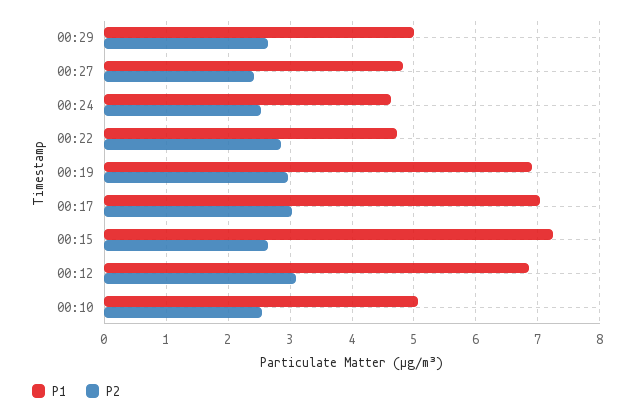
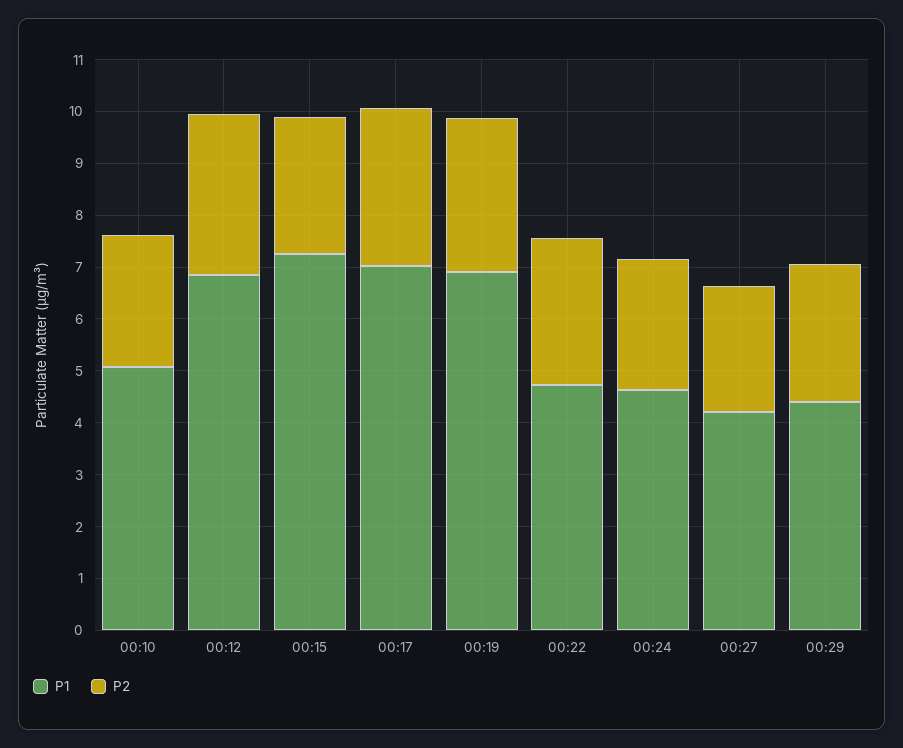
  {
    "P1": {
-     "00:29": 5,
+     "00:29": 4.4,
-     "00:27": 4.8,
+     "00:27": 4.2,
      "00:24": 4.6,
      "00:22": 4.7,
      "00:19": 6.9,
      "00:17": 7,
      "00:15": 7.3,
      "00:12": 6.9,
      "00:10": 5.1
    },
    "P2": {
      "00:29": 2.7,
      "00:27": 2.4,
      "00:24": 2.5,
      "00:22": 2.9,
      "00:19": 3,
      "00:17": 3,
      "00:15": 2.7,
      "00:12": 3.1,
      "00:10": 2.6
    }
  }

